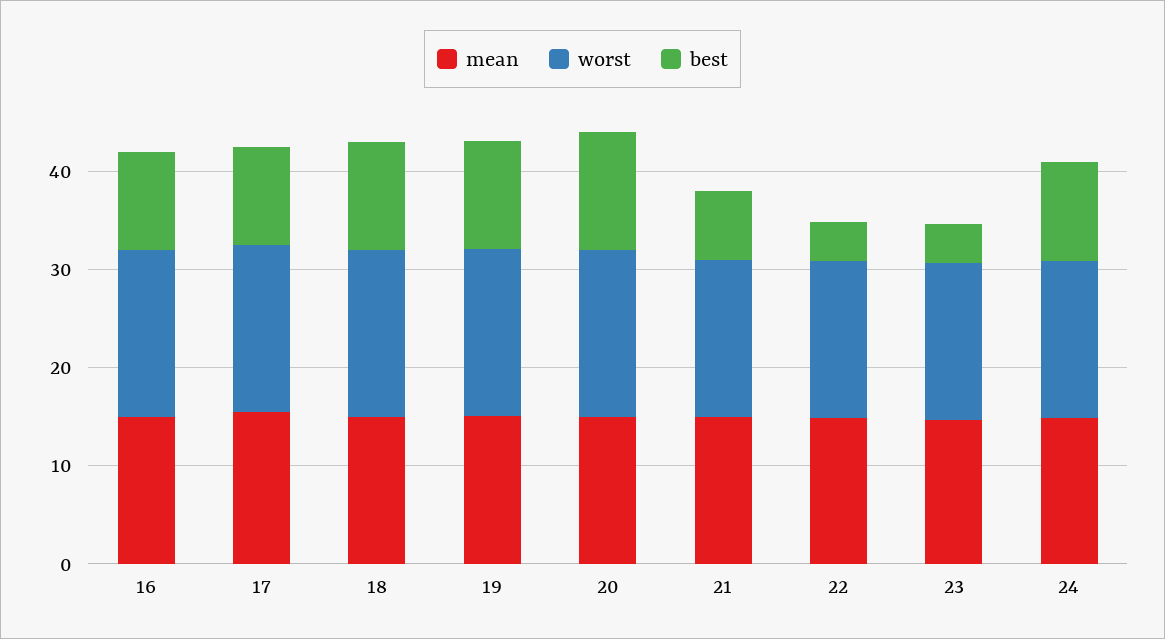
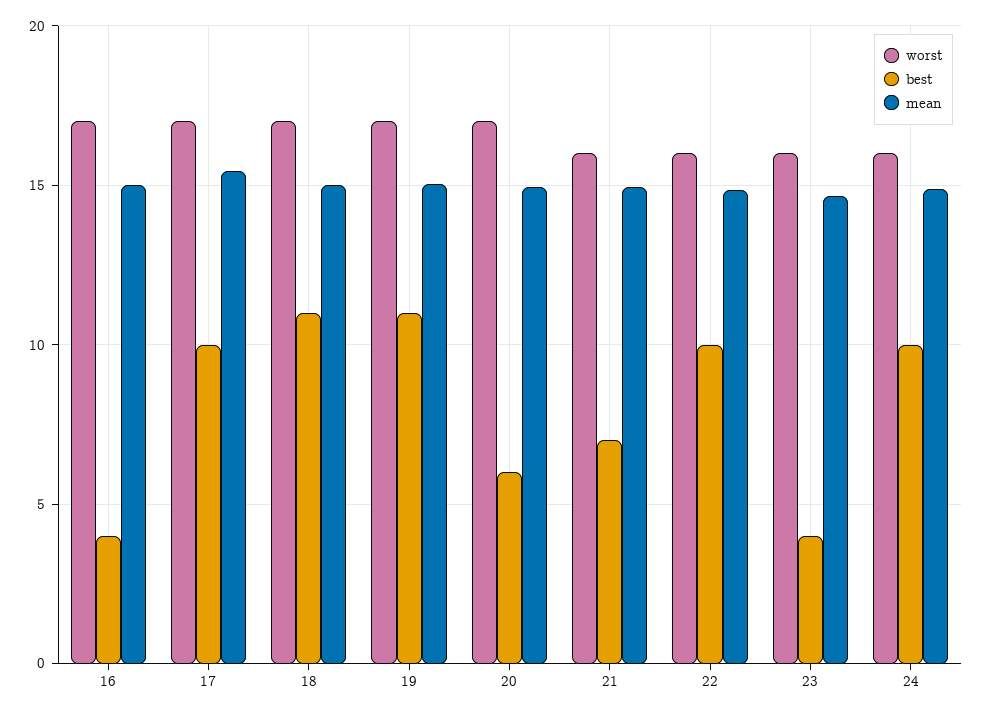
  {
    "mean": {
      "16": 15,
      "17": 15.5,
      "18": 15,
      "19": 15,
      "20": 15,
      "21": 15,
      "22": 15,
      "23": 14.5,
      "24": 15
    },
    "worst": {
      "16": 17,
      "17": 17,
      "18": 17,
      "19": 17,
      "20": 17,
      "21": 16,
      "22": 16,
      "23": 16,
      "24": 16
    },
    "best": {
-     "16": 10,
+     "16": 4,
      "17": 10,
      "18": 11,
      "19": 11,
-     "20": 12,
+     "20": 6,
      "21": 7,
-     "22": 4,
+     "22": 10,
      "23": 4,
      "24": 10
    }
  }

